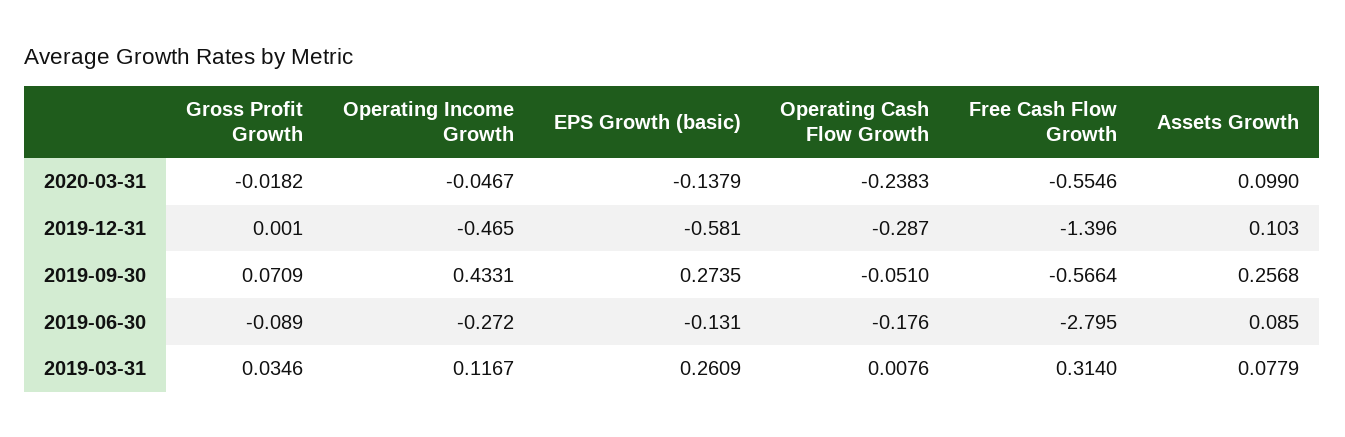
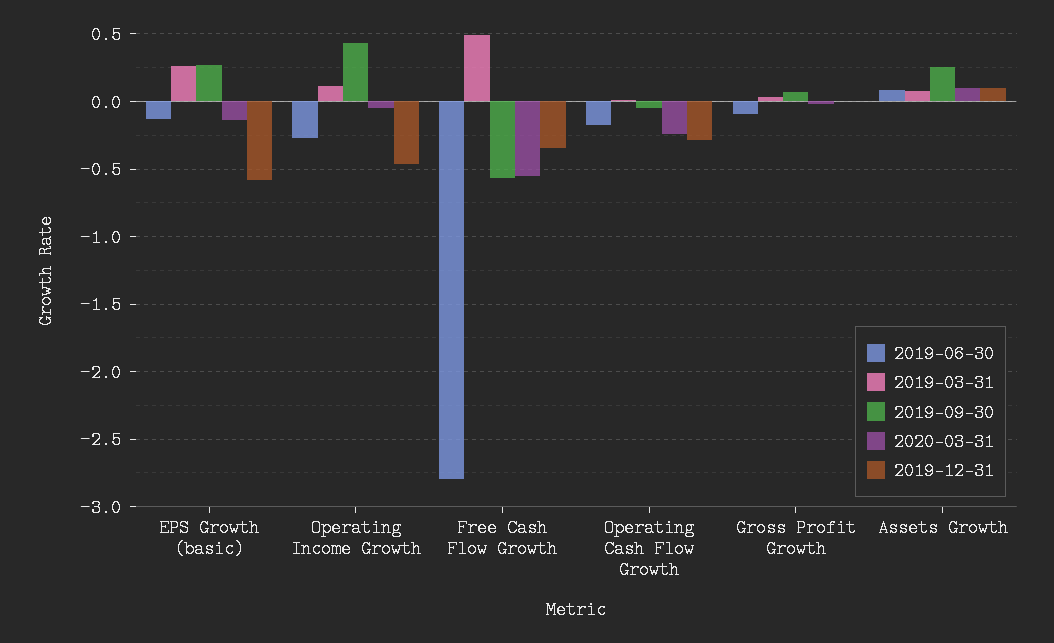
  {
    "2020-03-31": {
      "Gross Profit Growth": -0.0182,
      "Operating Income Growth": -0.0467,
      "EPS Growth (basic)": -0.1379,
      "Operating Cash Flow Growth": -0.2383,
      "Free Cash Flow Growth": -0.5546,
      "Assets Growth": 0.099
    },
    "2019-12-31": {
      "Gross Profit Growth": 0.001,
      "Operating Income Growth": -0.465,
      "EPS Growth (basic)": -0.581,
      "Operating Cash Flow Growth": -0.287,
-     "Free Cash Flow Growth": -1.396,
+     "Free Cash Flow Growth": -0.35,
      "Assets Growth": 0.103
    },
    "2019-09-30": {
      "Gross Profit Growth": 0.0709,
      "Operating Income Growth": 0.4331,
      "EPS Growth (basic)": 0.2735,
      "Operating Cash Flow Growth": -0.051,
      "Free Cash Flow Growth": -0.5664,
      "Assets Growth": 0.2568
    },
    "2019-06-30": {
      "Gross Profit Growth": -0.089,
      "Operating Income Growth": -0.272,
      "EPS Growth (basic)": -0.131,
      "Operating Cash Flow Growth": -0.176,
      "Free Cash Flow Growth": -2.795,
      "Assets Growth": 0.085
    },
    "2019-03-31": {
      "Gross Profit Growth": 0.0346,
      "Operating Income Growth": 0.1167,
      "EPS Growth (basic)": 0.2609,
      "Operating Cash Flow Growth": 0.0076,
-     "Free Cash Flow Growth": 0.314,
+     "Free Cash Flow Growth": 0.5,
      "Assets Growth": 0.0779
    }
  }

